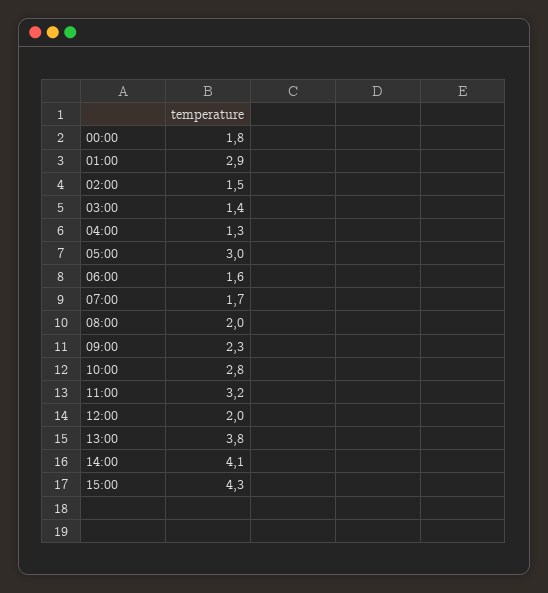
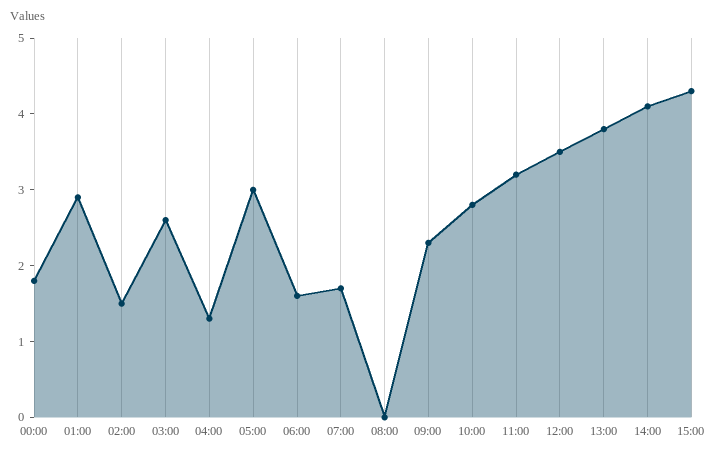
  {
    "00:00": 1.8,
    "01:00": 2.9,
    "02:00": 1.5,
-   "03:00": 1.4,
+   "03:00": 2.5,
    "04:00": 1.3,
    "05:00": 3,
    "06:00": 1.6,
    "07:00": 1.7,
-   "08:00": 2,
+   "08:00": 0,
    "09:00": 2.3,
    "10:00": 2.8,
    "11:00": 3.2,
-   "12:00": 2,
+   "12:00": 3.5,
    "13:00": 3.8,
    "14:00": 4.1,
    "15:00": 4.3
  }

